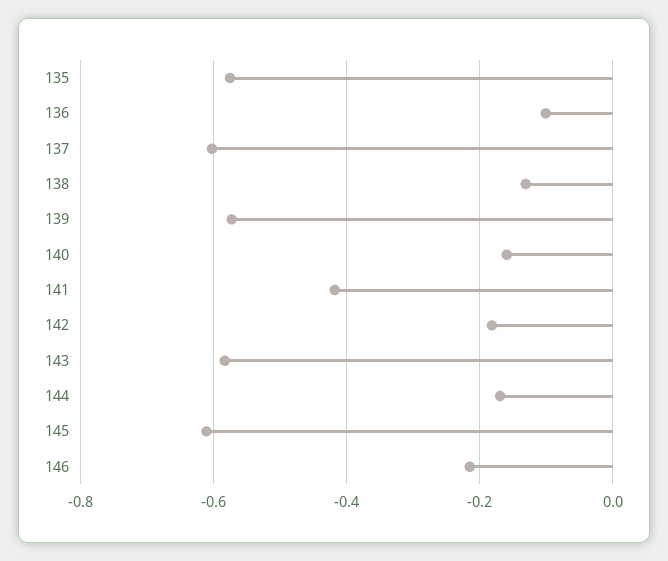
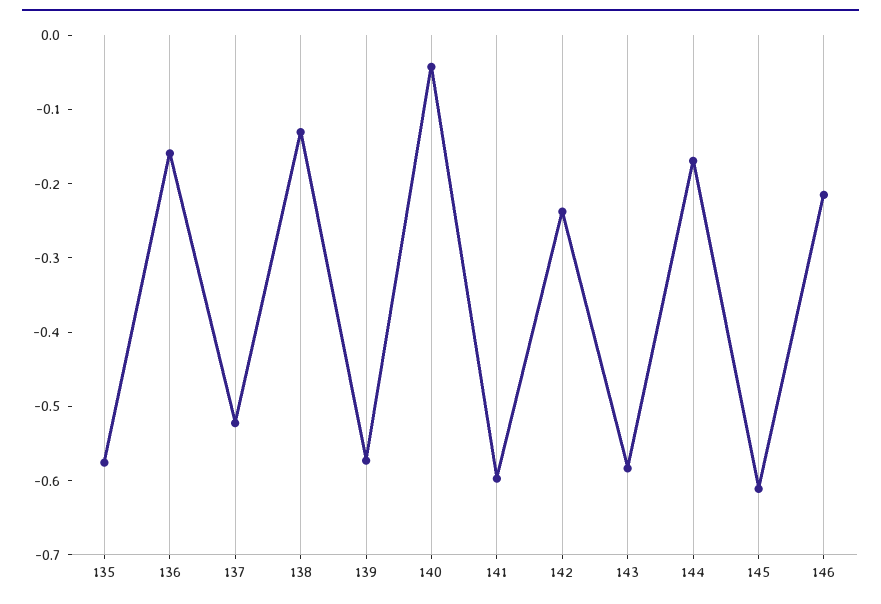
  {
    "135": -0.58,
-   "136": -0.1,
+   "136": -0.16,
-   "137": -0.6,
+   "137": -0.52,
    "138": -0.14,
    "139": -0.58,
-   "140": -0.16,
+   "140": -0.04,
-   "141": -0.42,
+   "141": -0.6,
-   "142": -0.18,
+   "142": -0.24,
    "143": -0.58,
    "144": -0.16,
    "145": -0.62,
    "146": -0.22
  }

